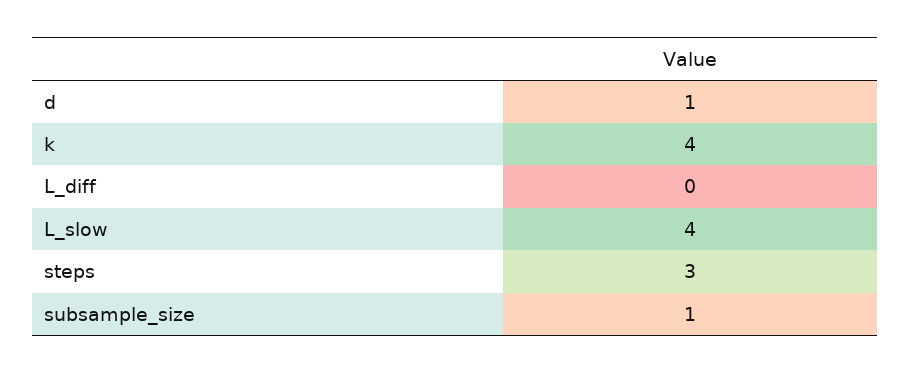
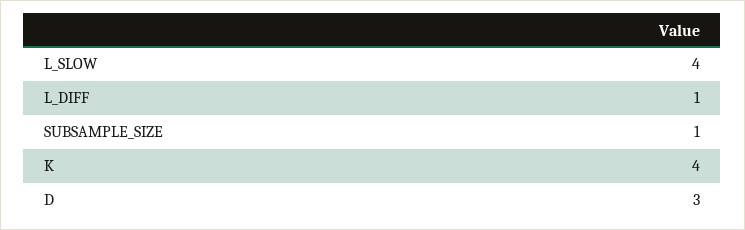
  {
-   "d": 1,
+   "d": 3,
    "k": 4,
-   "L_diff": 0,
+   "L_diff": 1,
    "L_slow": 4,
-   "steps": 3,
    "subsample_size": 1
  }

